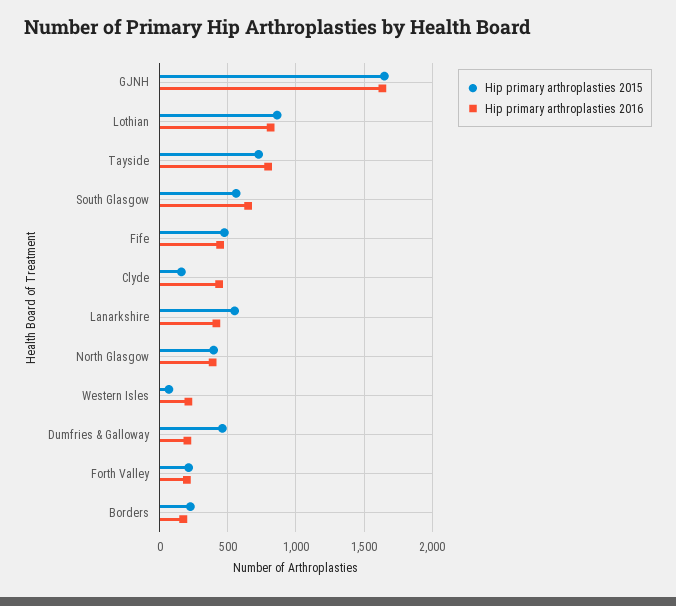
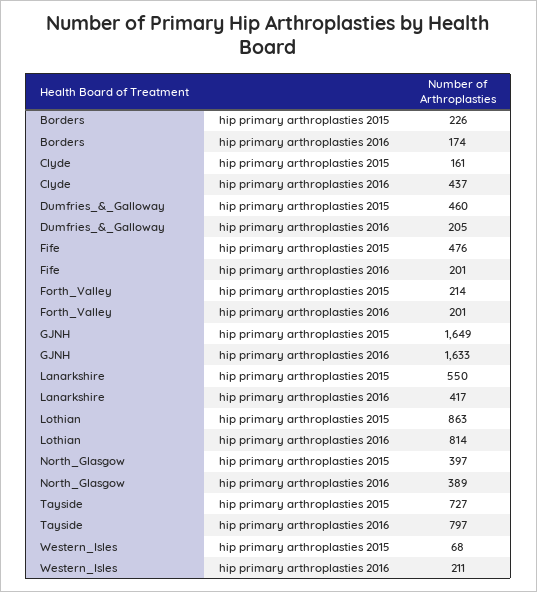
  {
    "Hip primary arthroplasties 2015": {
      "GJNH": 1649,
      "Lothian": 863,
      "Tayside": 727,
-     "South Glasgow": 550,
      "Fife": 476,
      "Clyde": 161,
      "Lanarkshire": 550,
      "North Glasgow": 397,
      "Western Isles": 68,
      "Dumfries & Galloway": 460,
      "Forth Valley": 214,
      "Borders": 226
    },
    "Hip primary arthroplasties 2016": {
      "GJNH": 1633,
      "Lothian": 814,
      "Tayside": 797,
-     "South Glasgow": 650,
-     "Fife": 450,
+     "Fife": 201,
      "Clyde": 437,
      "Lanarkshire": 417,
      "North Glasgow": 389,
      "Western Isles": 211,
      "Dumfries & Galloway": 205,
      "Forth Valley": 201,
      "Borders": 174
    }
  }

